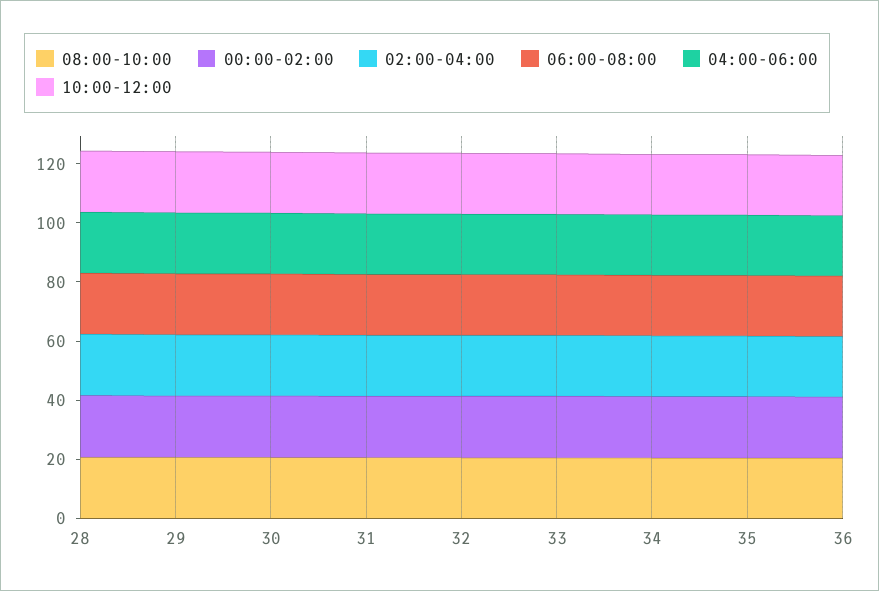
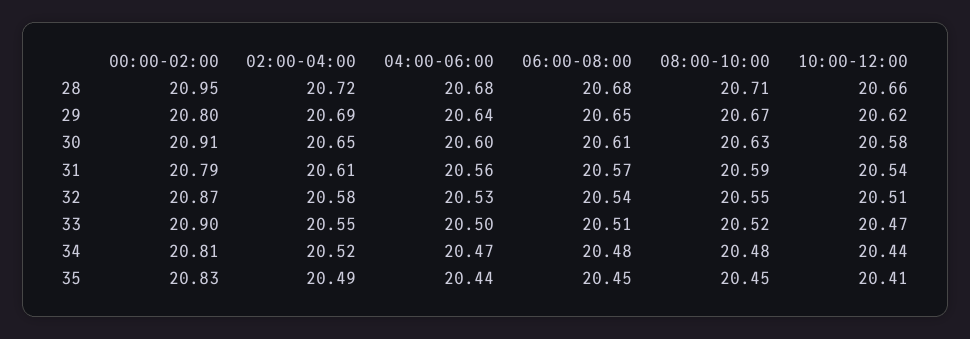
  {
    "08:00-10:00": {
      "28": 20.71,
      "29": 20.67,
      "30": 20.63,
      "31": 20.59,
      "32": 20.55,
      "33": 20.52,
      "34": 20.48,
-     "35": 20.45,
+     "35": 20.45
-     "36": 20
    },
    "00:00-02:00": {
      "28": 20.95,
      "29": 20.8,
      "30": 20.91,
      "31": 20.79,
      "32": 20.87,
      "33": 20.9,
      "34": 20.81,
-     "35": 20.83,
+     "35": 20.83
-     "36": 20
    },
    "02:00-04:00": {
      "28": 20.72,
      "29": 20.69,
      "30": 20.65,
      "31": 20.61,
      "32": 20.58,
      "33": 20.55,
      "34": 20.52,
-     "35": 20.49,
+     "35": 20.49
-     "36": 20
    },
    "06:00-08:00": {
      "28": 20.68,
      "29": 20.65,
      "30": 20.61,
      "31": 20.57,
      "32": 20.54,
      "33": 20.51,
      "34": 20.48,
-     "35": 20.45,
+     "35": 20.45
-     "36": 20
    },
    "04:00-06:00": {
      "28": 20.68,
      "29": 20.64,
      "30": 20.6,
      "31": 20.56,
      "32": 20.53,
      "33": 20.5,
      "34": 20.47,
-     "35": 20.44,
+     "35": 20.44
-     "36": 20
    },
    "10:00-12:00": {
      "28": 20.66,
      "29": 20.62,
      "30": 20.58,
      "31": 20.54,
      "32": 20.51,
      "33": 20.47,
      "34": 20.44,
-     "35": 20.41,
+     "35": 20.41
-     "36": 20
    }
  }

